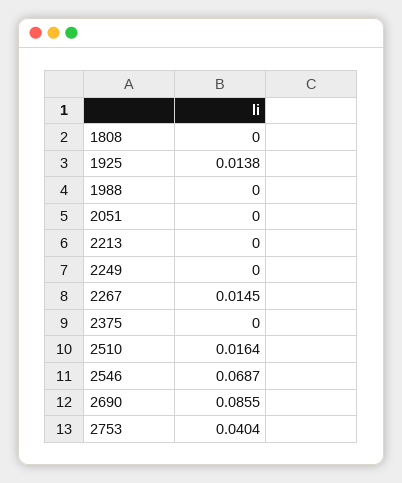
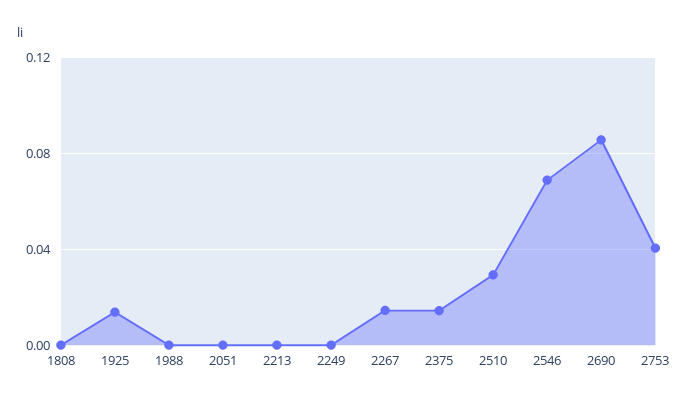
  {
    "1808": 0,
    "1925": 0.0138,
    "1988": 0,
    "2051": 0,
    "2213": 0,
    "2249": 0,
    "2267": 0.0145,
-   "2375": 0,
+   "2375": 0.015,
-   "2510": 0.0164,
+   "2510": 0.03,
    "2546": 0.0687,
    "2690": 0.0855,
    "2753": 0.0404
  }

